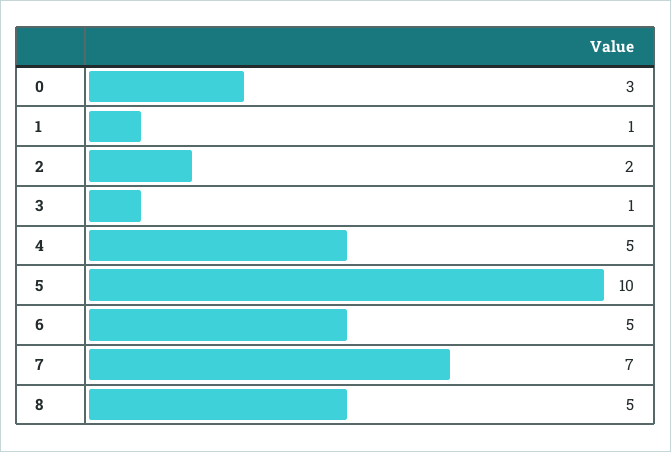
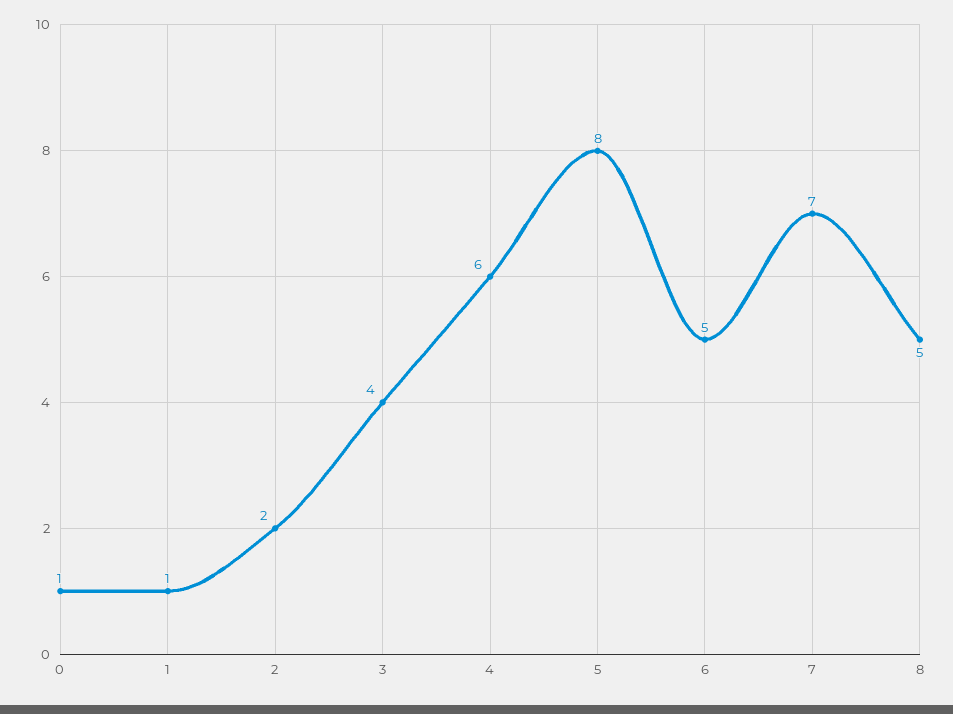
  {
-   "0": 3,
+   "0": 1,
    "1": 1,
    "2": 2,
-   "3": 1,
+   "3": 4,
-   "4": 5,
+   "4": 6,
-   "5": 10,
+   "5": 8,
    "6": 5,
    "7": 7,
    "8": 5
  }

